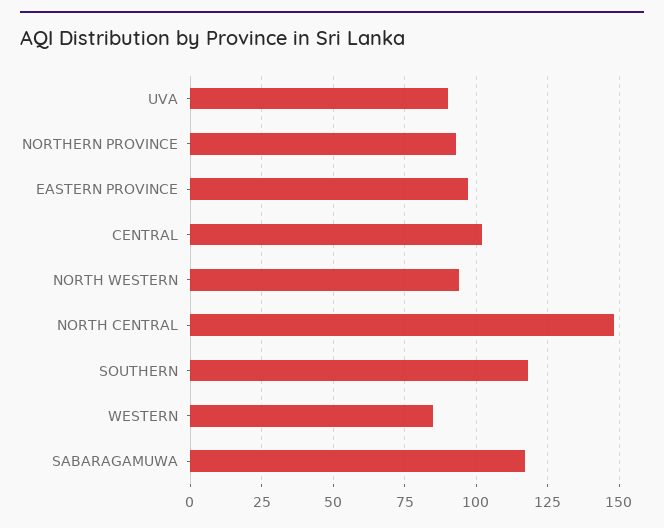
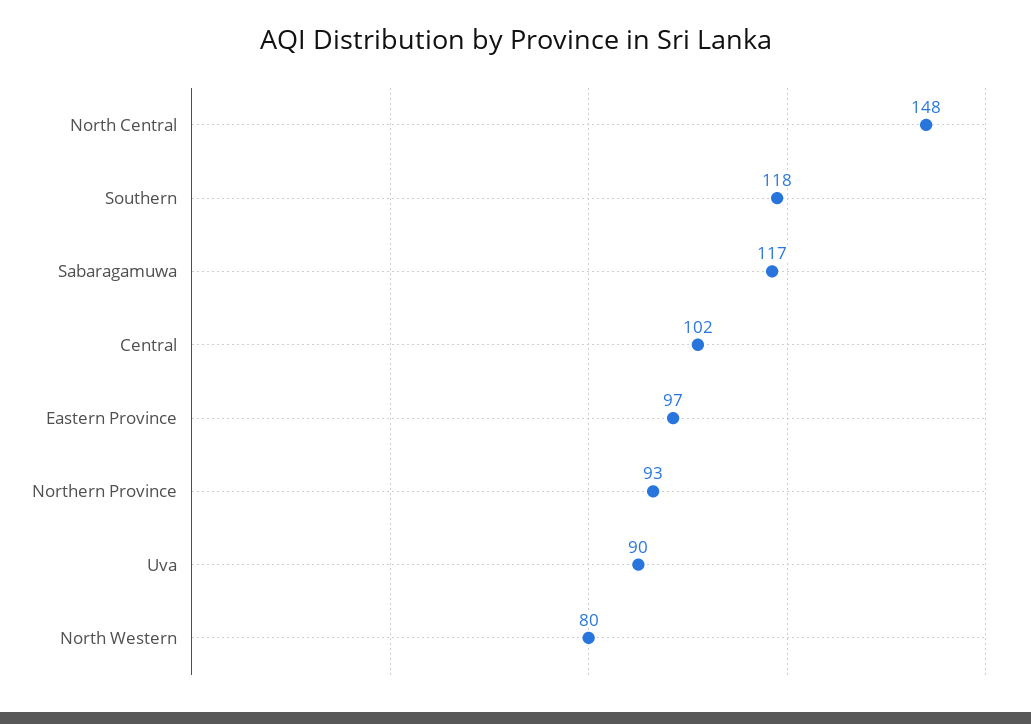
  {
    "UVA": 90,
    "NORTHERN PROVINCE": 93,
    "EASTERN PROVINCE": 97,
    "CENTRAL": 102,
-   "NORTH WESTERN": 95,
+   "NORTH WESTERN": 80,
    "NORTH CENTRAL": 148,
    "SOUTHERN": 118,
-   "WESTERN": 85,
    "SABARAGAMUWA": 117
  }

